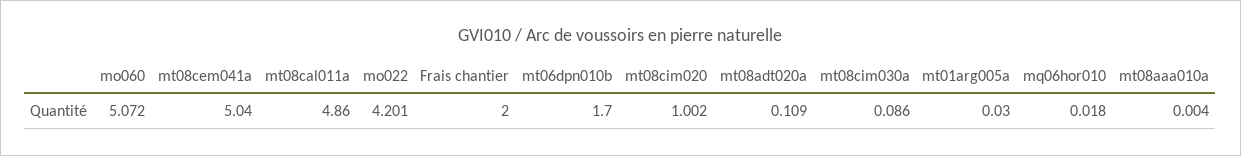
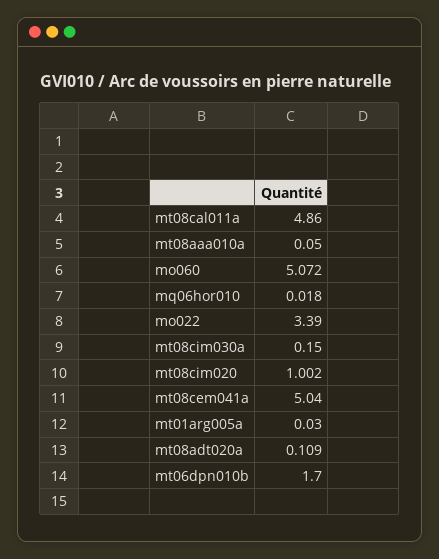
  {
    "mo060": 5.072,
    "mt08cem041a": 5.04,
    "mt08cal011a": 4.86,
-   "mo022": 4.201,
+   "mo022": 3.39,
-   "Frais chantier": 2,
    "mt06dpn010b": 1.7,
    "mt08cim020": 1.002,
    "mt08adt020a": 0.109,
-   "mt08cim030a": 0.086,
+   "mt08cim030a": 0.15,
    "mt01arg005a": 0.03,
    "mq06hor010": 0.018,
-   "mt08aaa010a": 0.004
+   "mt08aaa010a": 0.05
  }

